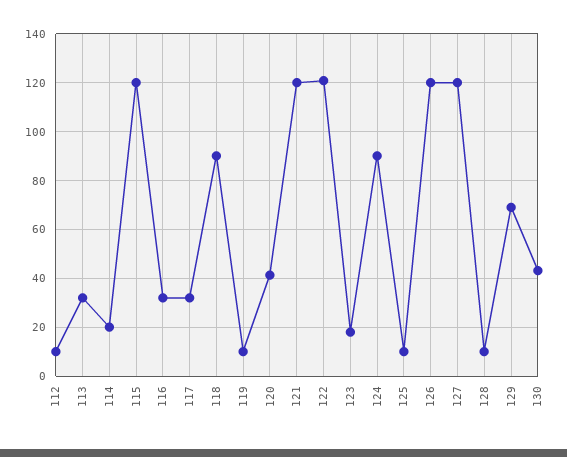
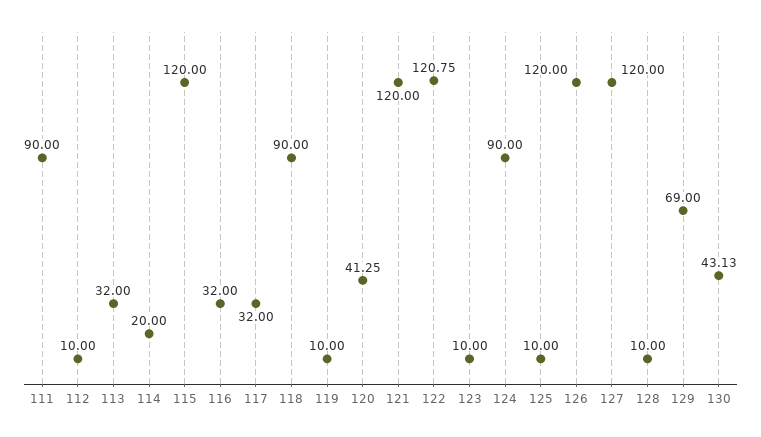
  {
    "112": 10,
    "113": 32,
    "114": 20,
    "115": 120,
    "116": 32,
    "117": 32,
    "118": 90,
    "119": 10,
    "120": 41.25,
    "121": 120,
    "122": 120.75,
-   "123": 17.5,
+   "123": 10,
    "124": 90,
    "125": 10,
    "126": 120,
    "127": 120,
    "128": 10,
    "129": 69,
-   "130": 43.13
+   "130": 43.13,
+   "111": 90
  }

